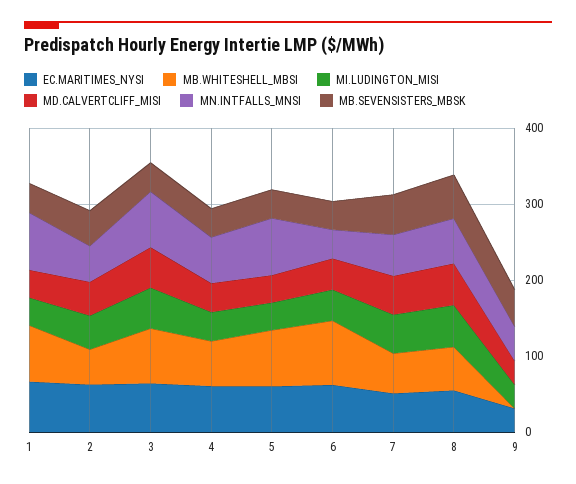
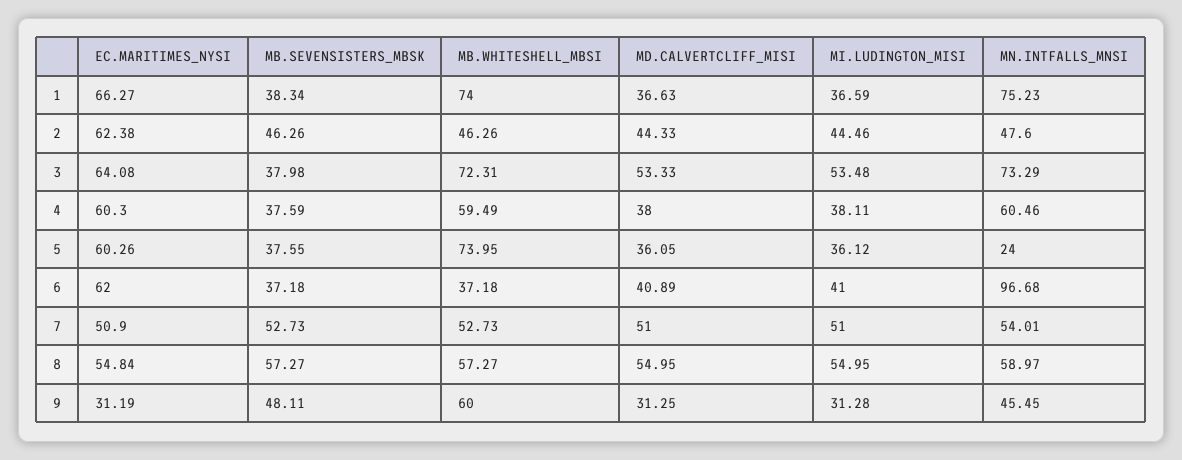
  {
    "EC.MARITIMES_NYSI": {
      "1": 66.27,
      "2": 62.38,
      "3": 64.08,
      "4": 60.3,
      "5": 60.26,
      "6": 62,
      "7": 50.9,
      "8": 54.84,
      "9": 31.19
    },
    "MB.WHITESHELL_MBSI": {
      "1": 74,
      "2": 46.26,
      "3": 72.31,
      "4": 59.49,
      "5": 73.95,
-     "6": 80,
+     "6": 37.18,
      "7": 52.73,
      "8": 57.27,
-     "9": 0
+     "9": 60
    },
    "MI.LUDINGTON_MISI": {
      "1": 36.59,
      "2": 44.46,
      "3": 53.48,
      "4": 38.11,
      "5": 36.12,
      "6": 41,
      "7": 51,
      "8": 54.95,
      "9": 31.28
    },
    "MD.CALVERTCLIFF_MISI": {
      "1": 36.63,
      "2": 44.33,
      "3": 53.33,
      "4": 38,
      "5": 36.05,
      "6": 40.89,
      "7": 51,
      "8": 54.95,
      "9": 31.25
    },
    "MN.INTFALLS_MNSI": {
      "1": 75.23,
      "2": 47.6,
      "3": 73.29,
      "4": 60.46,
-     "5": 80,
+     "5": 24,
-     "6": 40,
+     "6": 96.68,
      "7": 54.01,
      "8": 58.97,
      "9": 45.45
    },
    "MB.SEVENSISTERS_MBSK": {
      "1": 38.34,
      "2": 46.26,
      "3": 37.98,
      "4": 37.59,
      "5": 37.55,
      "6": 37.18,
      "7": 52.73,
      "8": 57.27,
      "9": 48.11
    }
  }

